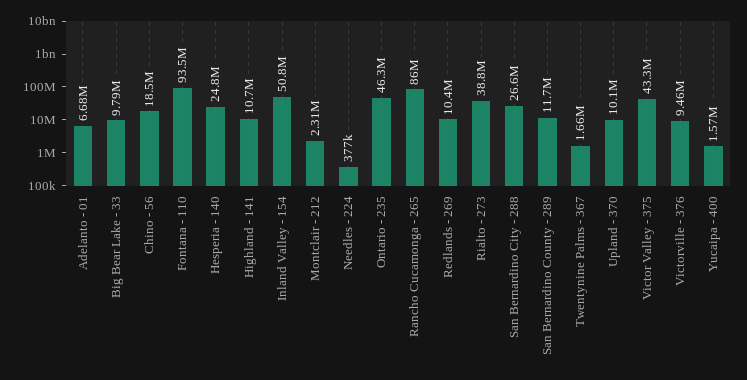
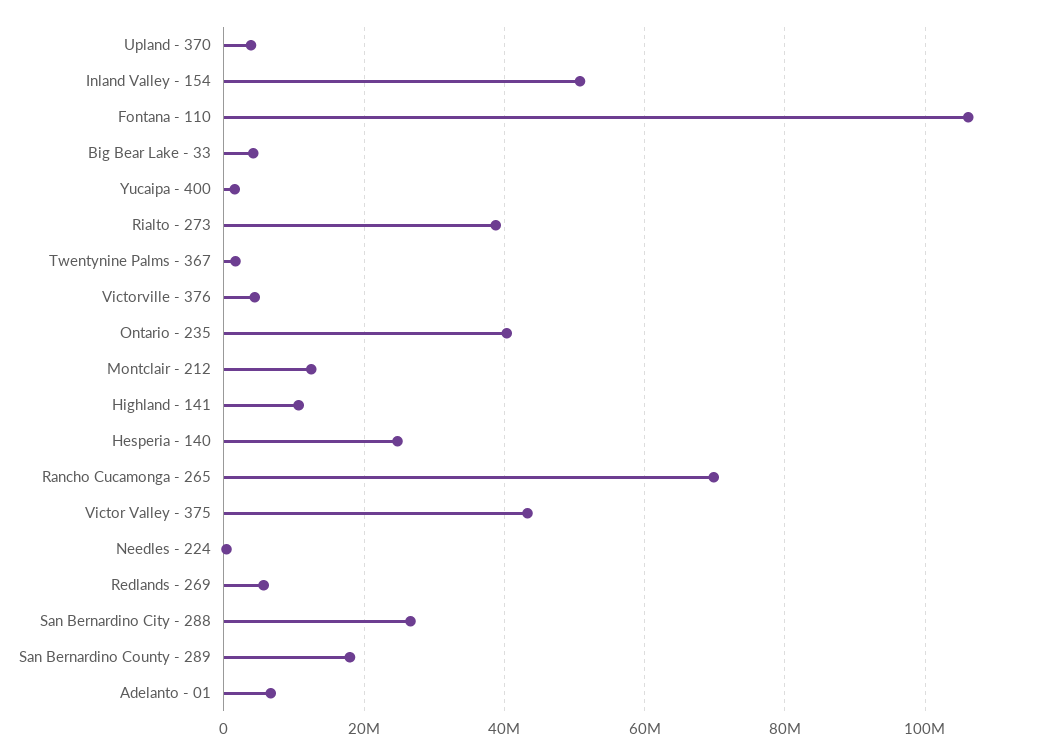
  {
    "Adelanto - 01": 6680000,
-   "Big Bear Lake - 33": 9790000,
+   "Big Bear Lake - 33": 4000000,
-   "Chino - 56": 18500000,
-   "Fontana - 110": 93500000,
+   "Fontana - 110": 106000000,
    "Hesperia - 140": 24800000,
    "Highland - 141": 10700000,
    "Inland Valley - 154": 50800000,
-   "Montclair - 212": 2310000,
+   "Montclair - 212": 12000000,
    "Needles - 224": 377000,
-   "Ontario - 235": 46300000,
+   "Ontario - 235": 40000000,
-   "Rancho Cucamonga - 265": 86000000,
+   "Rancho Cucamonga - 265": 70000000,
-   "Redlands - 269": 10400000,
+   "Redlands - 269": 6000000,
    "Rialto - 273": 38800000,
    "San Bernardino City - 288": 26600000,
-   "San Bernardino County - 289": 11700000,
+   "San Bernardino County - 289": 18000000,
    "Twentynine Palms - 367": 1660000,
-   "Upland - 370": 10100000,
+   "Upland - 370": 4000000,
    "Victor Valley - 375": 43300000,
-   "Victorville - 376": 9460000,
+   "Victorville - 376": 4000000,
    "Yucaipa - 400": 1570000
  }

